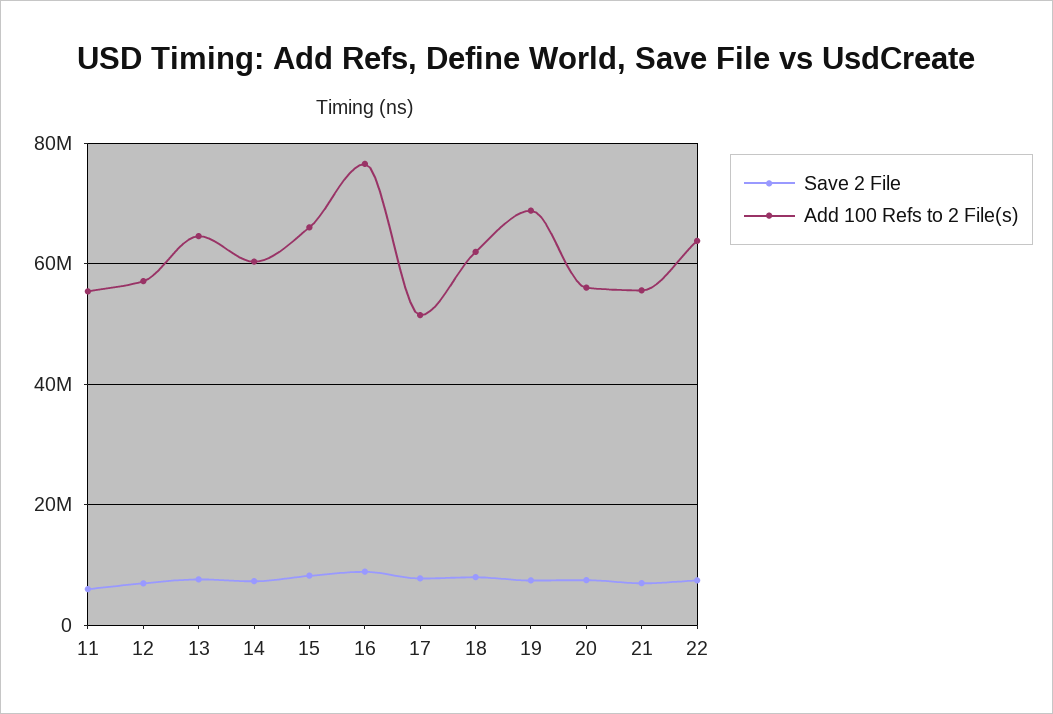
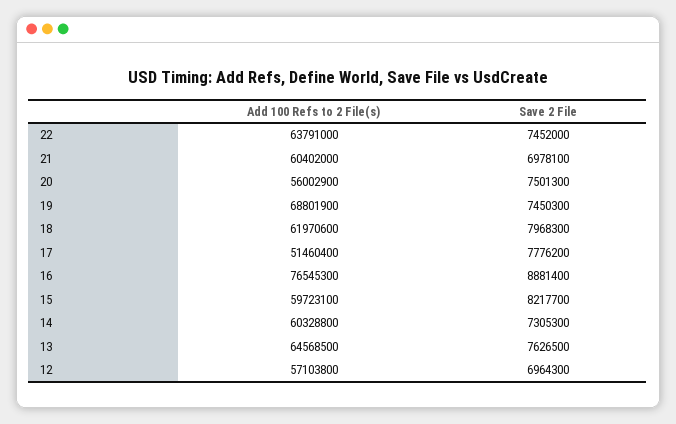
  {
    "Save 2 File": {
-     "11": 6000000,
      "12": 6964300,
      "13": 7626500,
      "14": 7305300,
      "15": 8217700,
      "16": 8881400,
      "17": 7776200,
      "18": 7968300,
      "19": 7450300,
      "20": 7501300,
      "21": 6978100,
      "22": 7452000
    },
    "Add 100 Refs to 2 File(s)": {
-     "11": 56000000,
      "12": 57103800,
      "13": 64568500,
      "14": 60328800,
-     "15": 66000000,
+     "15": 59723100,
      "16": 76545300,
      "17": 51460400,
      "18": 61970600,
      "19": 68801900,
      "20": 56002900,
-     "21": 56000000,
+     "21": 60402000,
      "22": 63791000
    }
  }

